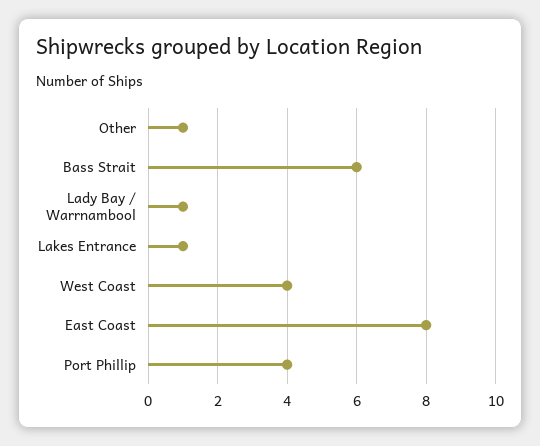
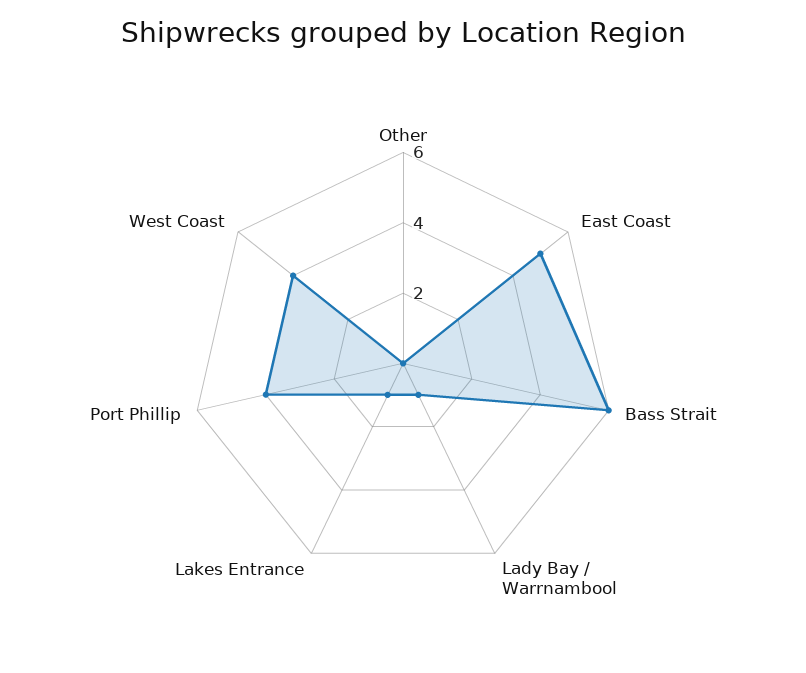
  {
-   "Other": 1,
+   "Other": 0,
    "Bass Strait": 6,
    "Lady Bay / Warrnambool": 1,
    "Lakes Entrance": 1,
    "West Coast": 4,
-   "East Coast": 8,
+   "East Coast": 5,
    "Port Phillip": 4
  }

